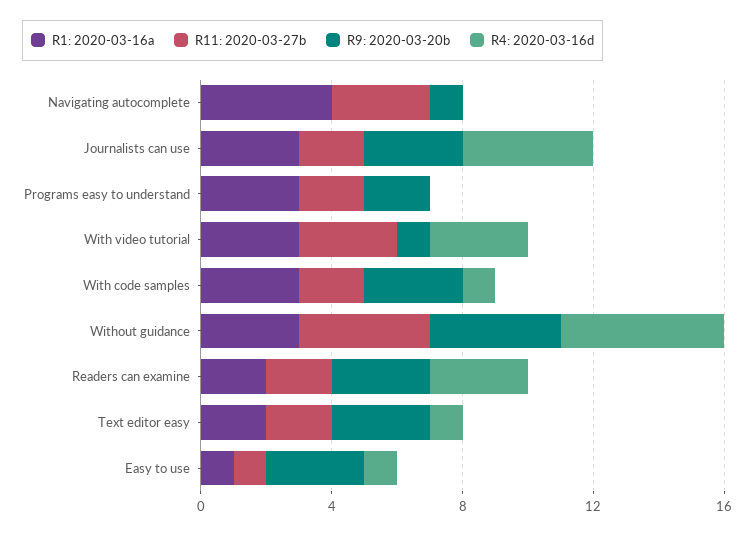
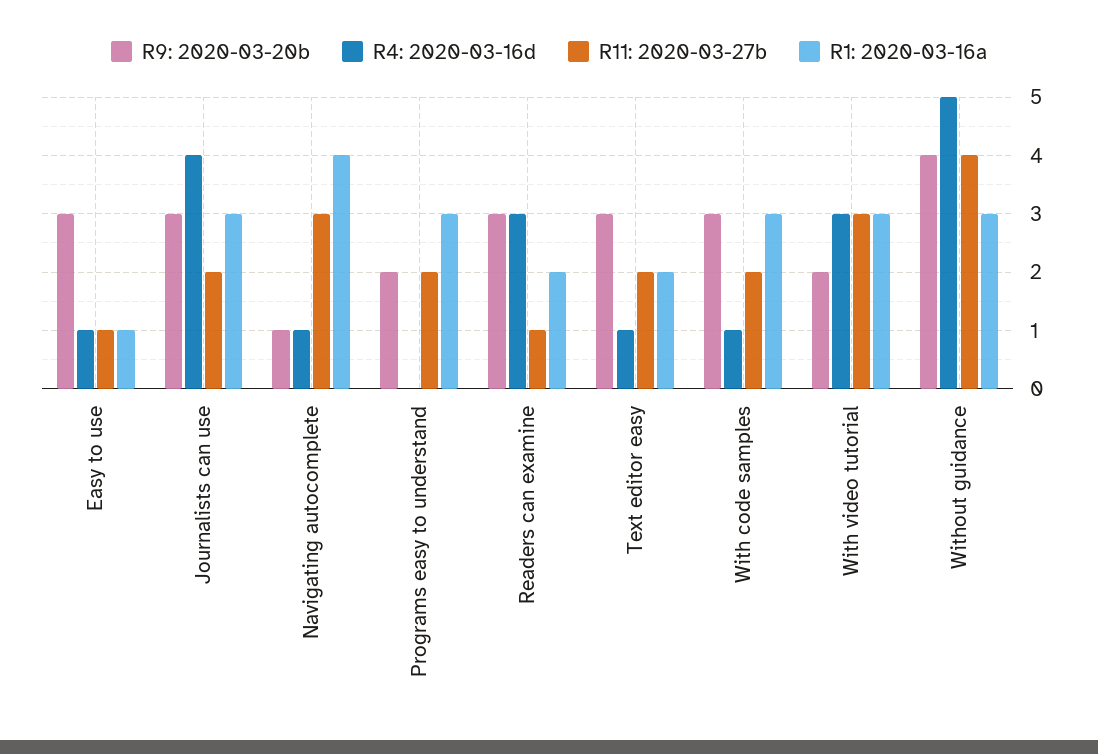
  {
    "R1: 2020-03-16a": {
      "Navigating autocomplete": 4,
      "Journalists can use": 3,
      "Programs easy to understand": 3,
      "With video tutorial": 3,
      "With code samples": 3,
      "Without guidance": 3,
      "Readers can examine": 2,
      "Text editor easy": 2,
      "Easy to use": 1
    },
    "R11: 2020-03-27b": {
      "Navigating autocomplete": 3,
      "Journalists can use": 2,
      "Programs easy to understand": 2,
      "With video tutorial": 3,
      "With code samples": 2,
      "Without guidance": 4,
-     "Readers can examine": 2,
+     "Readers can examine": 1,
      "Text editor easy": 2,
      "Easy to use": 1
    },
    "R9: 2020-03-20b": {
      "Navigating autocomplete": 1,
      "Journalists can use": 3,
      "Programs easy to understand": 2,
-     "With video tutorial": 1,
+     "With video tutorial": 2,
      "With code samples": 3,
      "Without guidance": 4,
      "Readers can examine": 3,
      "Text editor easy": 3,
      "Easy to use": 3
    },
    "R4: 2020-03-16d": {
-     "Navigating autocomplete": 0,
+     "Navigating autocomplete": 1,
      "Journalists can use": 4,
      "Programs easy to understand": 0,
      "With video tutorial": 3,
      "With code samples": 1,
      "Without guidance": 5,
      "Readers can examine": 3,
      "Text editor easy": 1,
      "Easy to use": 1
    }
  }

